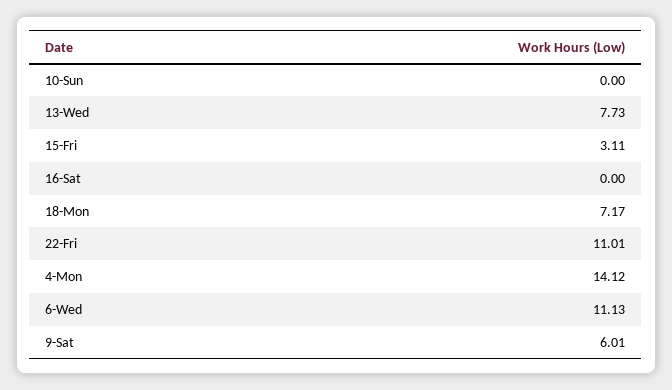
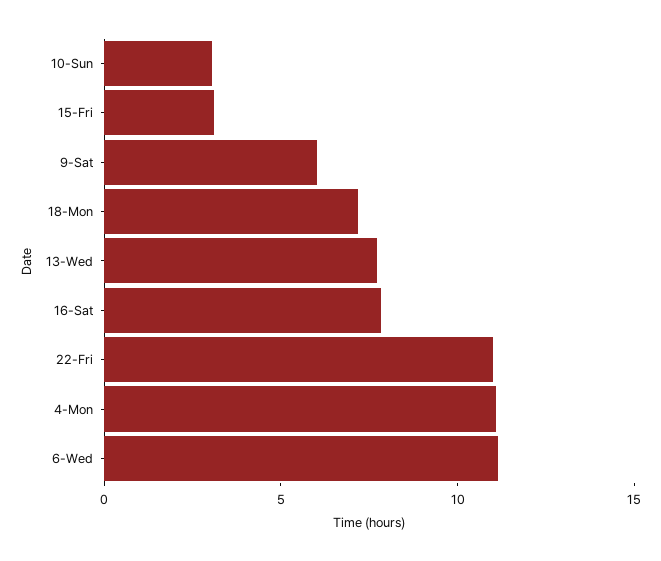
  {
-   "10-Sun": 0,
+   "10-Sun": 3,
    "13-Wed": 7.73,
    "15-Fri": 3.11,
-   "16-Sat": 0,
+   "16-Sat": 8,
    "18-Mon": 7.17,
    "22-Fri": 11.01,
-   "4-Mon": 14.12,
+   "4-Mon": 11,
    "6-Wed": 11.13,
    "9-Sat": 6.01
  }

